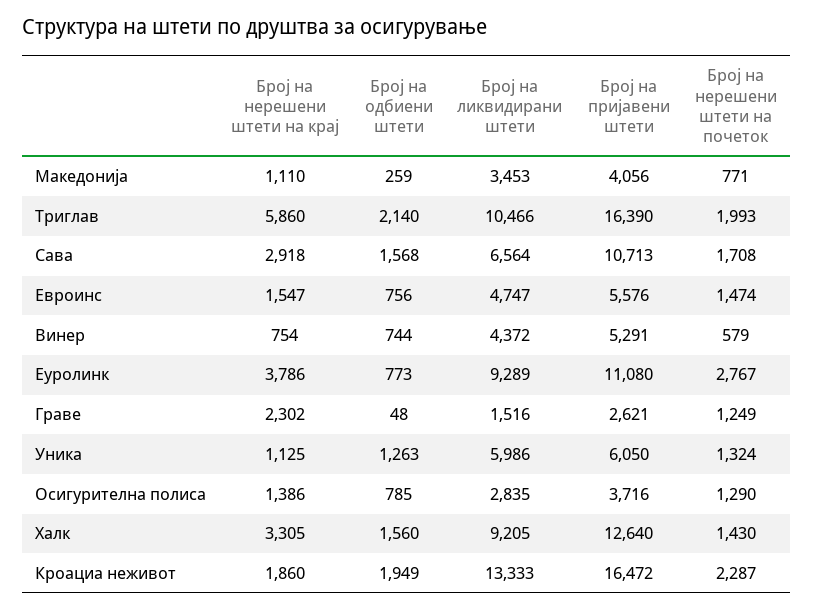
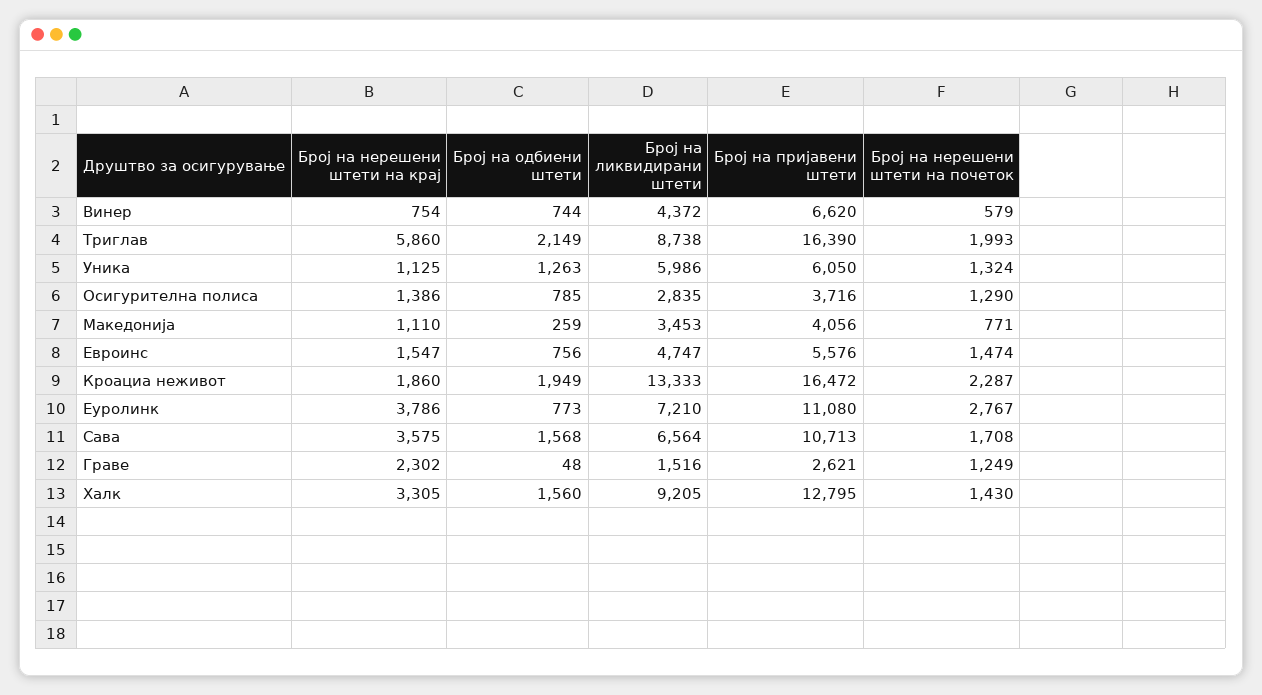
  {
    "Број на нерешени штети на крај": {
      "Македонија": 1110,
      "Триглав": 5860,
-     "Сава": 2918,
+     "Сава": 3575,
      "Евроинс": 1547,
      "Винер": 754,
      "Еуролинк": 3786,
      "Граве": 2302,
      "Уника": 1125,
      "Осигурителна полиса": 1386,
      "Халк": 3305,
      "Кроациа неживот": 1860
    },
    "Број на одбиени штети": {
      "Македонија": 259,
-     "Триглав": 2140,
+     "Триглав": 2149,
      "Сава": 1568,
      "Евроинс": 756,
      "Винер": 744,
      "Еуролинк": 773,
      "Граве": 48,
      "Уника": 1263,
      "Осигурителна полиса": 785,
      "Халк": 1560,
      "Кроациа неживот": 1949
    },
    "Број на ликвидирани штети": {
      "Македонија": 3453,
-     "Триглав": 10466,
+     "Триглав": 8738,
      "Сава": 6564,
      "Евроинс": 4747,
      "Винер": 4372,
-     "Еуролинк": 9289,
+     "Еуролинк": 7210,
      "Граве": 1516,
      "Уника": 5986,
      "Осигурителна полиса": 2835,
      "Халк": 9205,
      "Кроациа неживот": 13333
    },
    "Број на пријавени штети": {
      "Македонија": 4056,
      "Триглав": 16390,
      "Сава": 10713,
      "Евроинс": 5576,
-     "Винер": 5291,
+     "Винер": 6620,
      "Еуролинк": 11080,
      "Граве": 2621,
      "Уника": 6050,
      "Осигурителна полиса": 3716,
-     "Халк": 12640,
+     "Халк": 12795,
      "Кроациа неживот": 16472
    },
    "Број на нерешени штети на почеток": {
      "Македонија": 771,
      "Триглав": 1993,
      "Сава": 1708,
      "Евроинс": 1474,
      "Винер": 579,
      "Еуролинк": 2767,
      "Граве": 1249,
      "Уника": 1324,
      "Осигурителна полиса": 1290,
      "Халк": 1430,
      "Кроациа неживот": 2287
    }
  }

